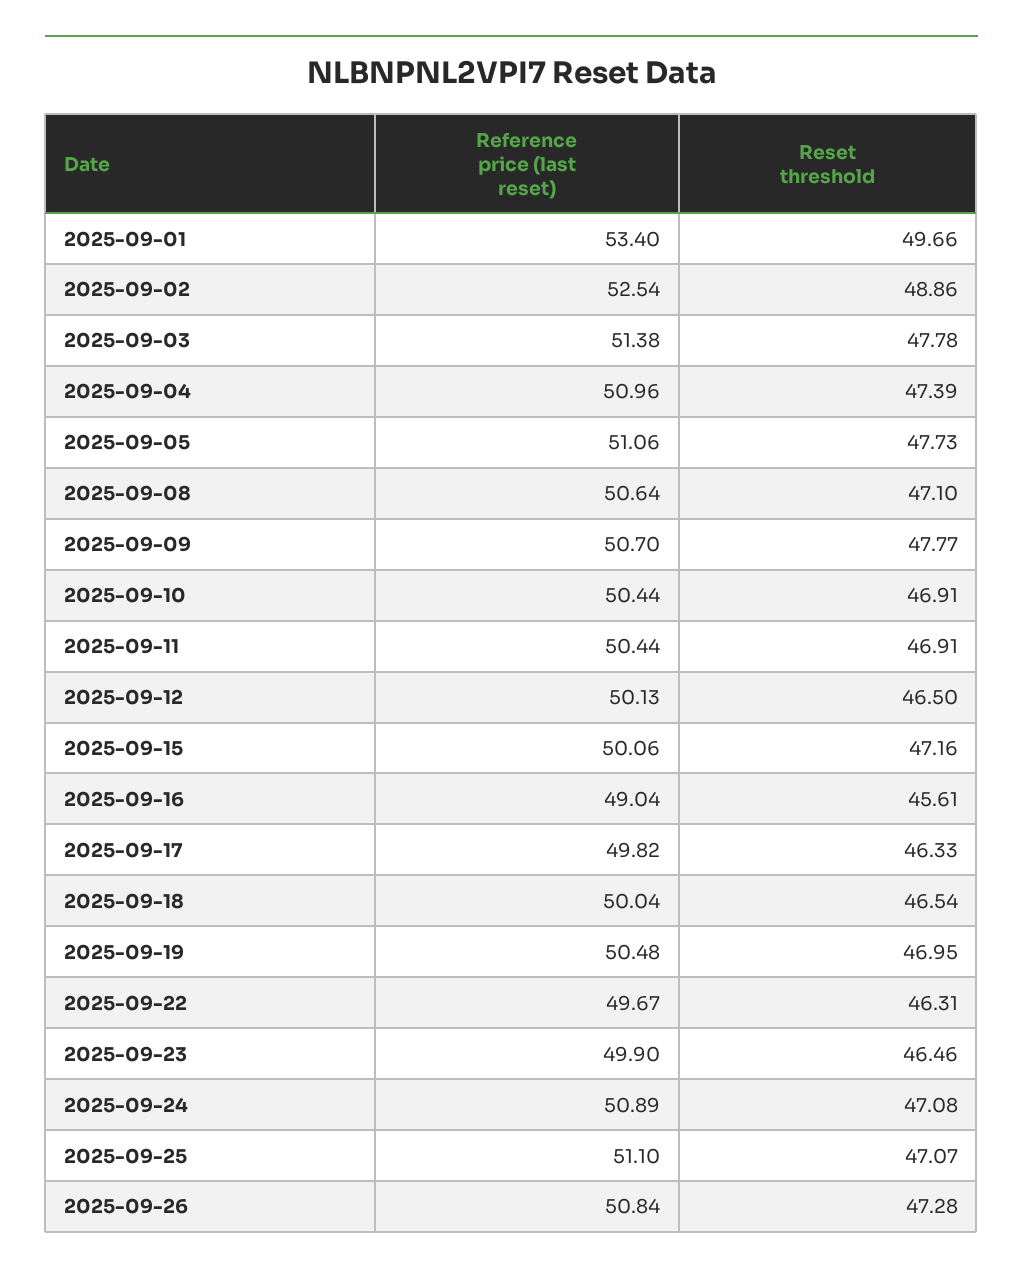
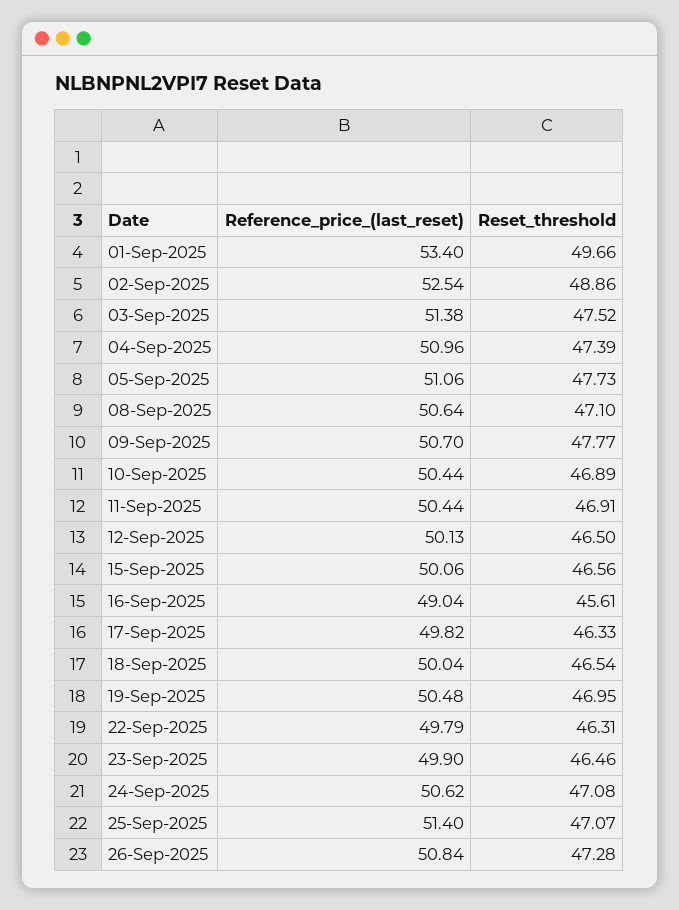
  {
    "Reference price (last reset)": {
      "2025-09-01": 53.4,
      "2025-09-02": 52.54,
      "2025-09-03": 51.38,
      "2025-09-04": 50.96,
      "2025-09-05": 51.06,
      "2025-09-08": 50.64,
      "2025-09-09": 50.7,
      "2025-09-10": 50.44,
      "2025-09-11": 50.44,
      "2025-09-12": 50.13,
      "2025-09-15": 50.06,
      "2025-09-16": 49.04,
      "2025-09-17": 49.82,
      "2025-09-18": 50.04,
      "2025-09-19": 50.48,
-     "2025-09-22": 49.67,
+     "2025-09-22": 49.79,
      "2025-09-23": 49.9,
-     "2025-09-24": 50.89,
+     "2025-09-24": 50.62,
-     "2025-09-25": 51.1,
+     "2025-09-25": 51.4,
      "2025-09-26": 50.84
    },
    "Reset threshold": {
      "2025-09-01": 49.66,
      "2025-09-02": 48.86,
-     "2025-09-03": 47.78,
+     "2025-09-03": 47.52,
      "2025-09-04": 47.39,
      "2025-09-05": 47.73,
      "2025-09-08": 47.1,
      "2025-09-09": 47.77,
-     "2025-09-10": 46.91,
+     "2025-09-10": 46.89,
      "2025-09-11": 46.91,
      "2025-09-12": 46.5,
-     "2025-09-15": 47.16,
+     "2025-09-15": 46.56,
      "2025-09-16": 45.61,
      "2025-09-17": 46.33,
      "2025-09-18": 46.54,
      "2025-09-19": 46.95,
      "2025-09-22": 46.31,
      "2025-09-23": 46.46,
      "2025-09-24": 47.08,
      "2025-09-25": 47.07,
      "2025-09-26": 47.28
    }
  }

